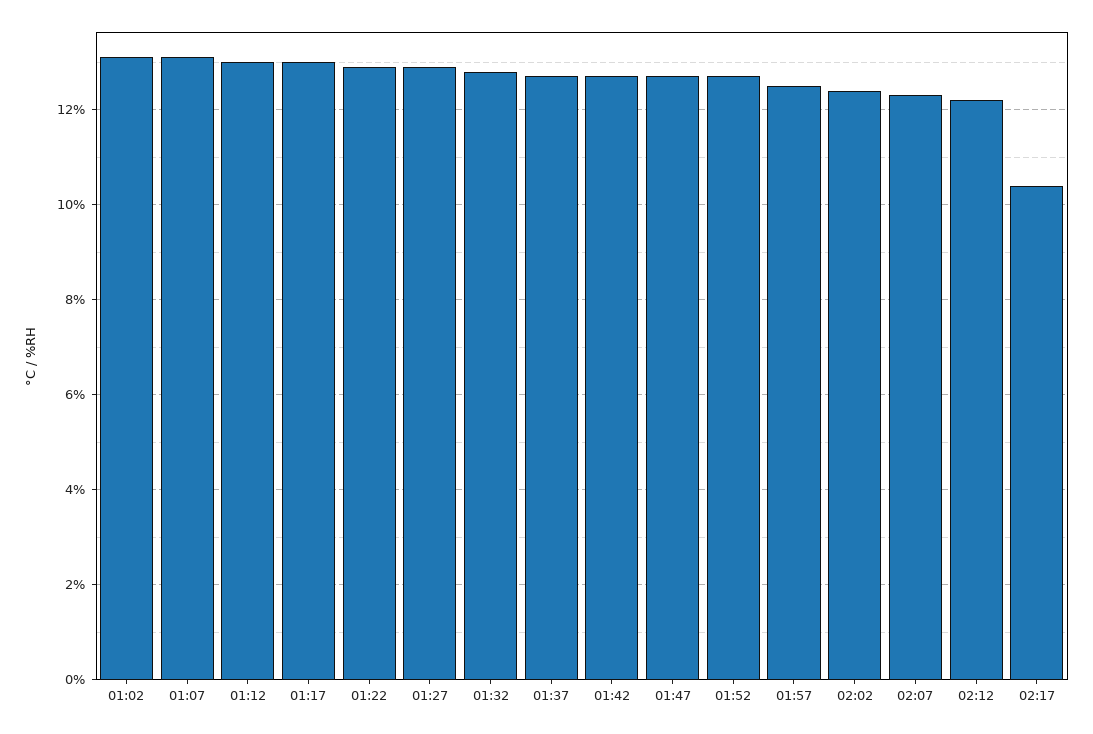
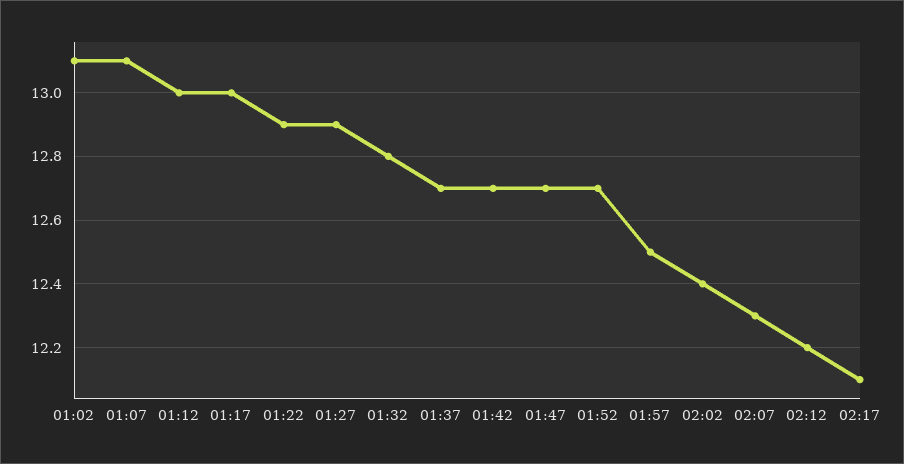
  {
    "01:02": 13.1,
    "01:07": 13.1,
    "01:12": 13,
    "01:17": 13,
    "01:22": 12.9,
    "01:27": 12.9,
    "01:32": 12.8,
    "01:37": 12.7,
    "01:42": 12.7,
    "01:47": 12.7,
    "01:52": 12.7,
    "01:57": 12.5,
    "02:02": 12.4,
    "02:07": 12.3,
    "02:12": 12.2,
-   "02:17": 10.5
+   "02:17": 12.1
  }

